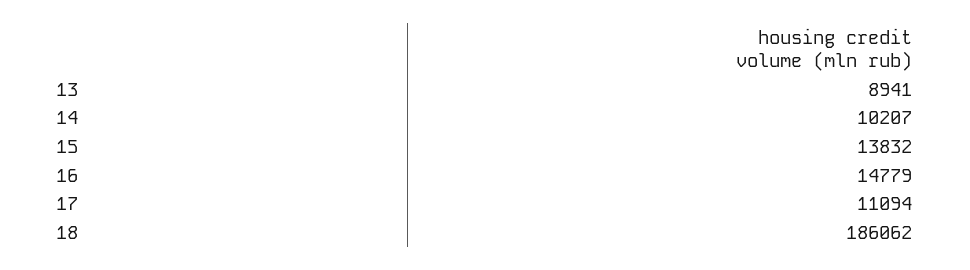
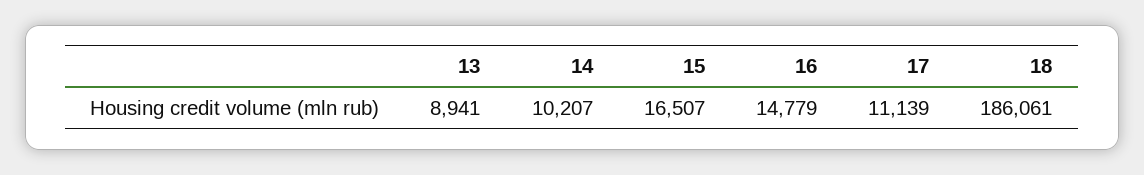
  {
    "13": 8941,
    "14": 10207,
-   "15": 13832,
+   "15": 16507,
    "16": 14779,
-   "17": 11094,
+   "17": 11139,
-   "18": 186062
+   "18": 186061
  }

